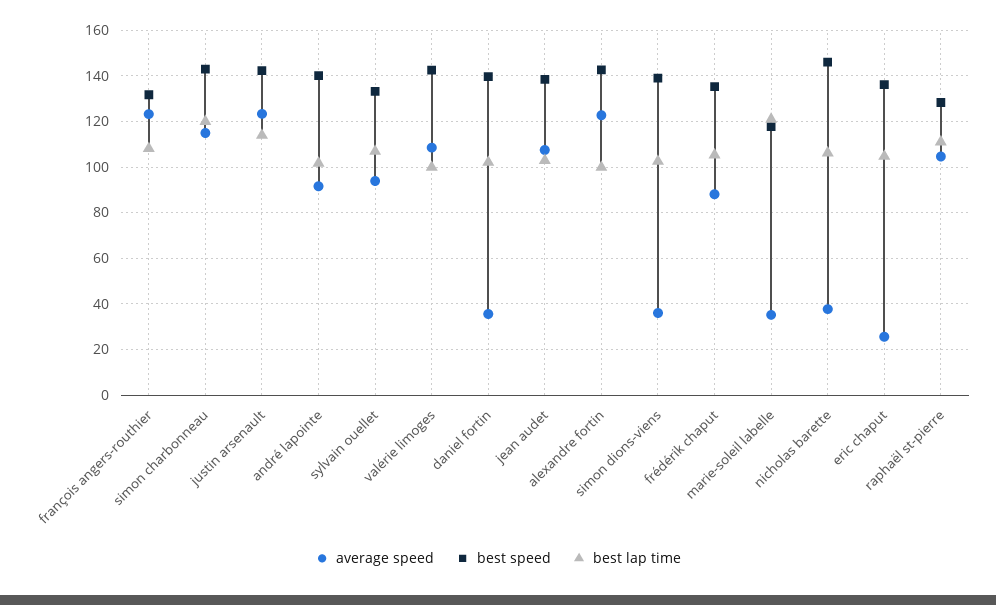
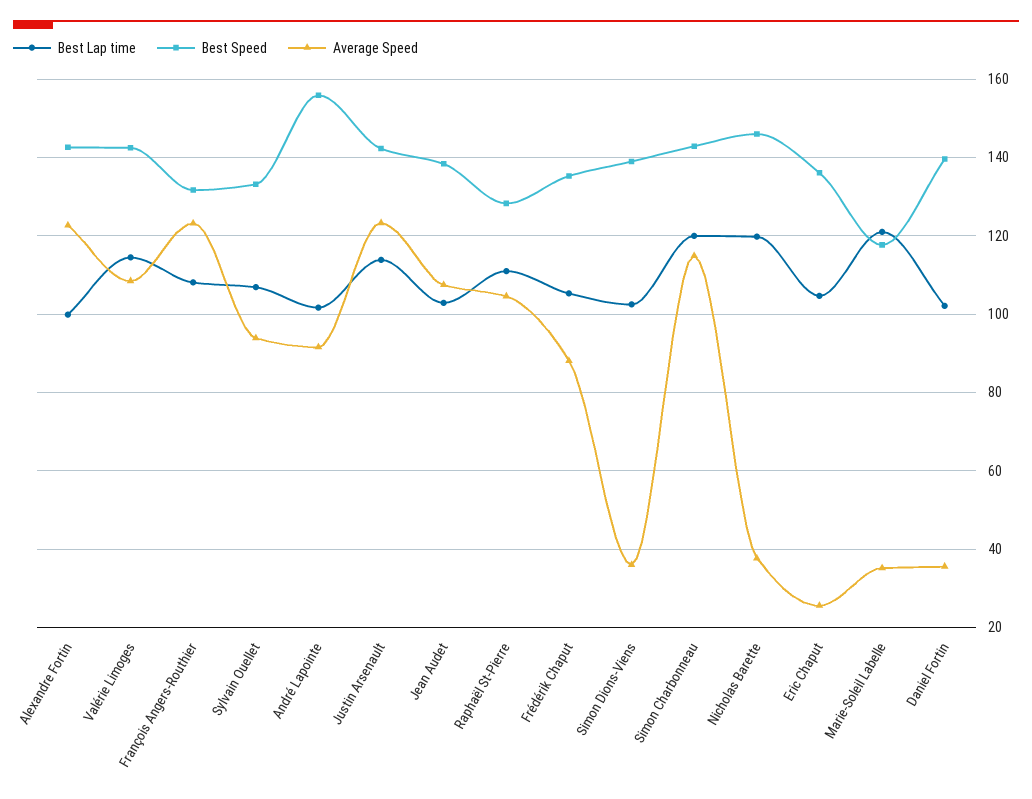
  {
    "average speed": {
      "françois angers-routhier": 124,
      "simon charbonneau": 114,
      "justin arsenault": 124,
      "andré lapointe": 92,
      "sylvain ouellet": 94,
      "valérie limoges": 108,
      "daniel fortin": 36,
      "jean audet": 108,
      "alexandre fortin": 122,
      "simon dions-viens": 36,
      "frédérik chaput": 88,
      "marie-soleil labelle": 36,
      "nicholas barette": 38,
      "eric chaput": 26,
      "raphaël st-pierre": 104
    },
    "best speed": {
      "françois angers-routhier": 132,
      "simon charbonneau": 142,
      "justin arsenault": 142,
-     "andré lapointe": 140,
+     "andré lapointe": 156,
      "sylvain ouellet": 134,
      "valérie limoges": 142,
      "daniel fortin": 140,
      "jean audet": 138,
      "alexandre fortin": 142,
      "simon dions-viens": 140,
      "frédérik chaput": 136,
      "marie-soleil labelle": 118,
      "nicholas barette": 146,
      "eric chaput": 136,
      "raphaël st-pierre": 128
    },
    "best lap time": {
      "françois angers-routhier": 108,
      "simon charbonneau": 120,
      "justin arsenault": 114,
      "andré lapointe": 102,
      "sylvain ouellet": 106,
-     "valérie limoges": 100,
+     "valérie limoges": 114,
      "daniel fortin": 102,
      "jean audet": 102,
      "alexandre fortin": 100,
      "simon dions-viens": 102,
      "frédérik chaput": 106,
      "marie-soleil labelle": 122,
-     "nicholas barette": 105,
+     "nicholas barette": 120,
      "eric chaput": 104,
      "raphaël st-pierre": 112
    }
  }

